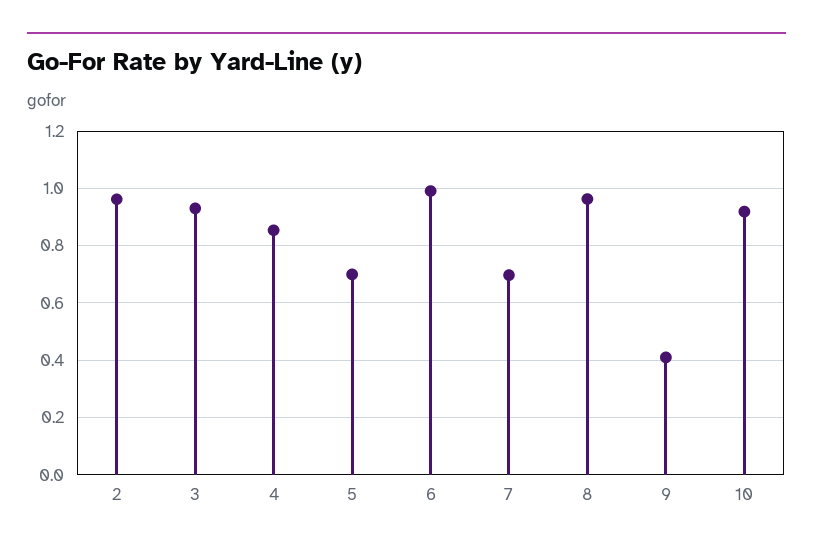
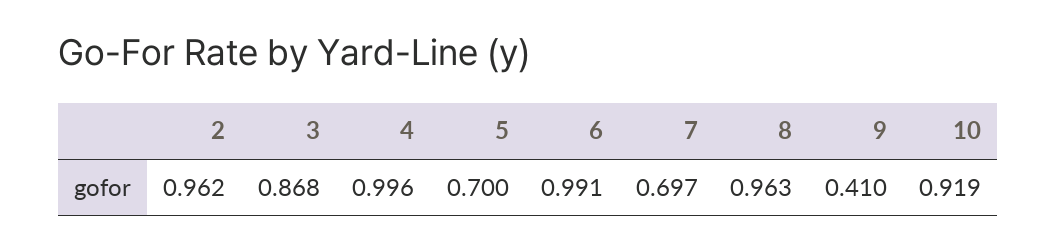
  {
    "2": 0.962,
-   "3": 0.925,
+   "3": 0.868,
-   "4": 0.85,
+   "4": 0.996,
    "5": 0.7,
    "6": 0.991,
    "7": 0.697,
    "8": 0.963,
    "9": 0.41,
    "10": 0.919
  }

